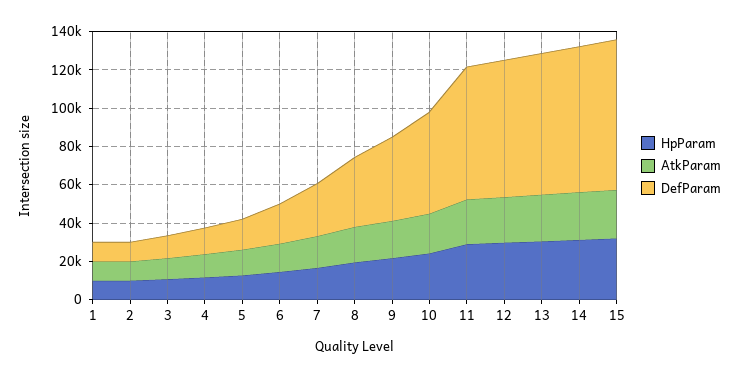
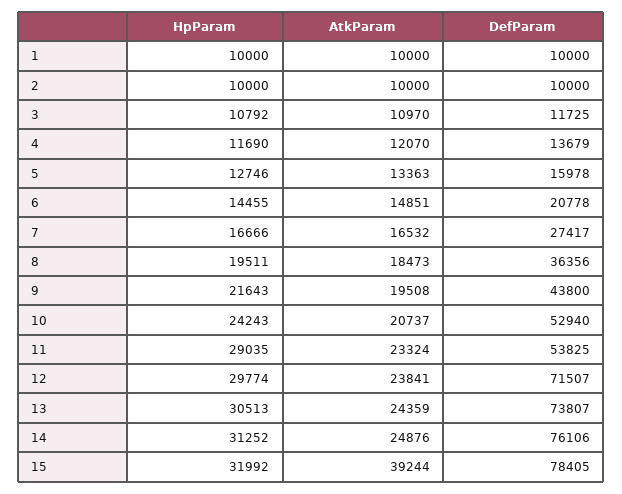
  {
    "HpParam": {
      "1": 10000,
      "2": 10000,
      "3": 10792,
      "4": 11690,
      "5": 12746,
      "6": 14455,
      "7": 16666,
      "8": 19511,
      "9": 21643,
      "10": 24243,
      "11": 29035,
      "12": 29774,
      "13": 30513,
      "14": 31252,
      "15": 31992
    },
    "AtkParam": {
      "1": 10000,
      "2": 10000,
      "3": 10970,
      "4": 12070,
      "5": 13363,
      "6": 14851,
      "7": 16532,
      "8": 18473,
      "9": 19508,
      "10": 20737,
      "11": 23324,
      "12": 23841,
      "13": 24359,
      "14": 24876,
-     "15": 25000
+     "15": 39244
    },
    "DefParam": {
      "1": 10000,
      "2": 10000,
      "3": 11725,
      "4": 13679,
      "5": 15978,
      "6": 20778,
      "7": 27417,
      "8": 36356,
      "9": 43800,
      "10": 52940,
-     "11": 70000,
+     "11": 53825,
      "12": 71507,
      "13": 73807,
      "14": 76106,
      "15": 78405
    }
  }

